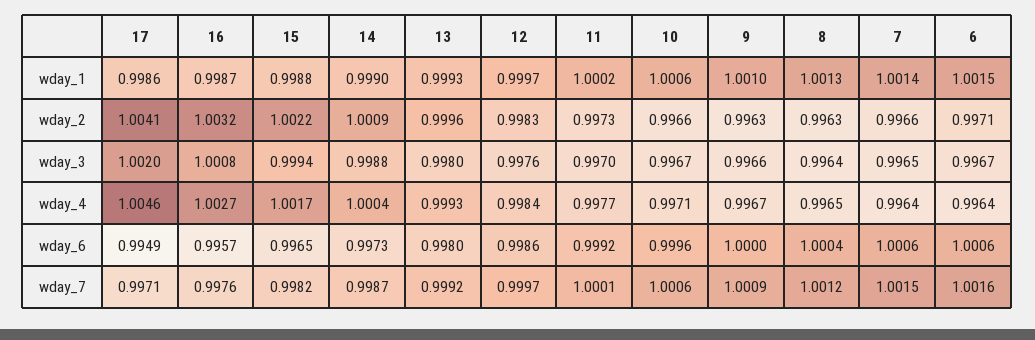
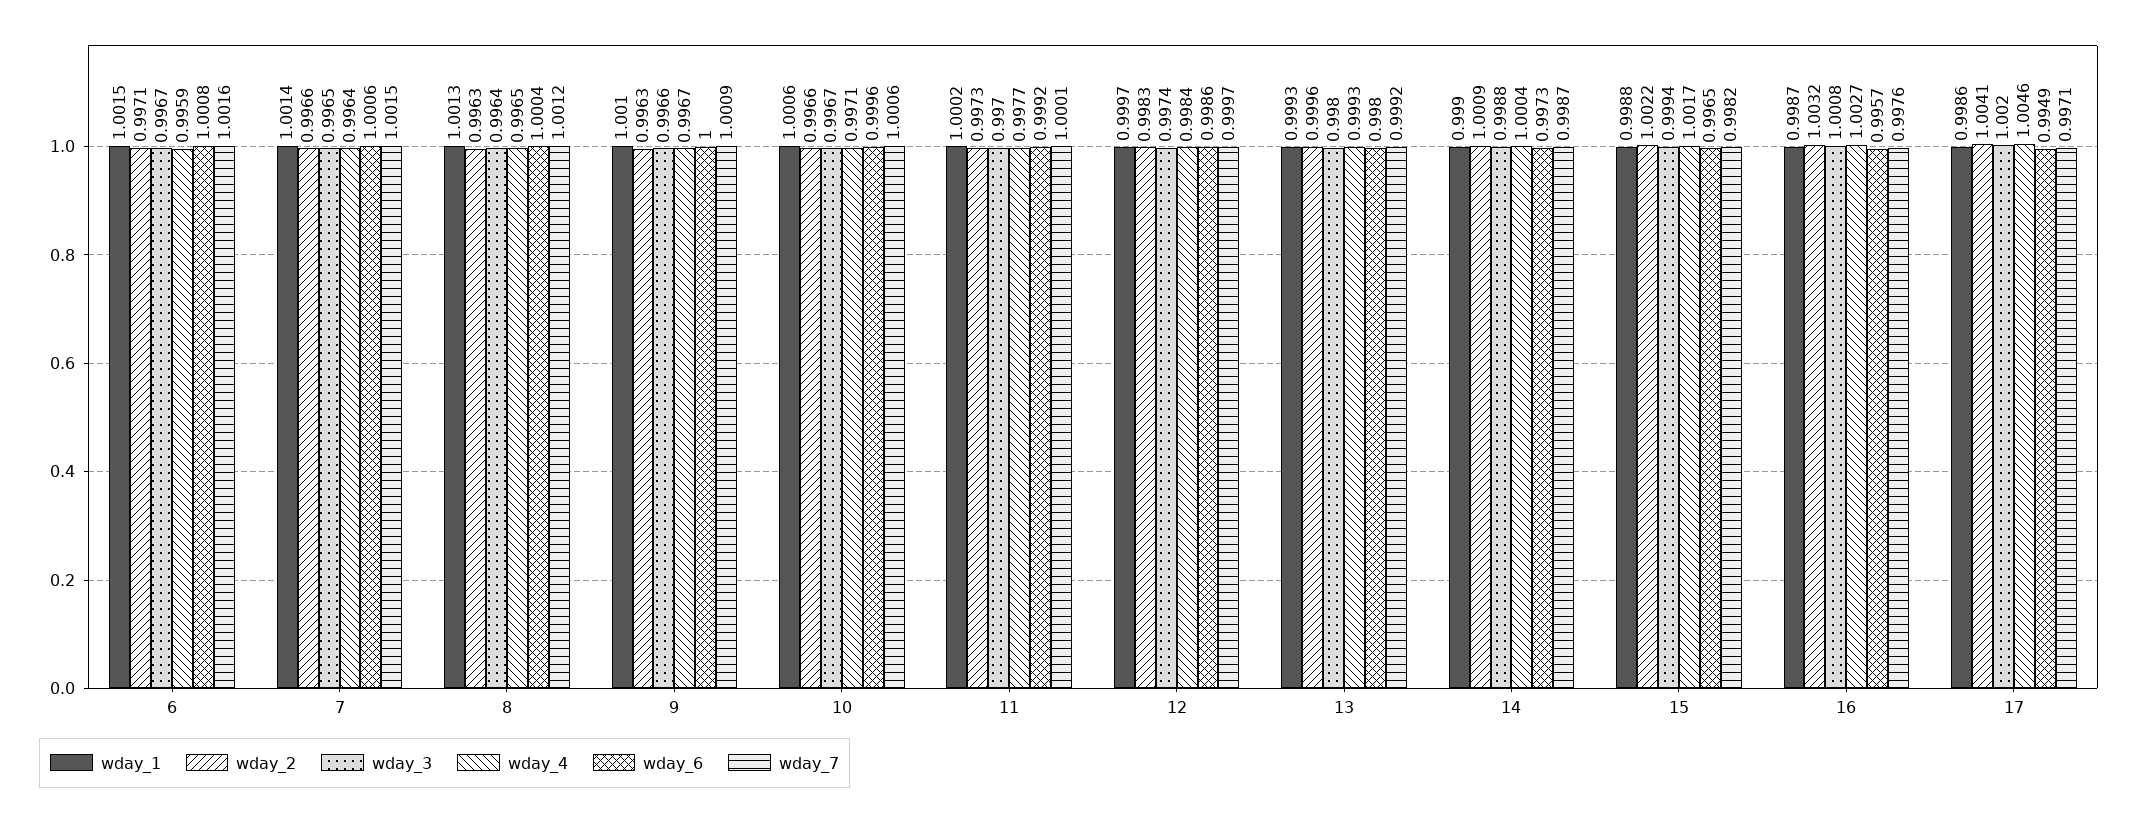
  {
    "wday_1": {
      "17": 0.9986,
      "16": 0.9987,
      "15": 0.9988,
      "14": 0.999,
      "13": 0.9993,
      "12": 0.9997,
      "11": 1.0002,
      "10": 1.0006,
      "9": 1.001,
      "8": 1.0013,
      "7": 1.0014,
      "6": 1.0015
    },
    "wday_2": {
      "17": 1.0041,
      "16": 1.0032,
      "15": 1.0022,
      "14": 1.0009,
      "13": 0.9996,
      "12": 0.9983,
      "11": 0.9973,
      "10": 0.9966,
      "9": 0.9963,
      "8": 0.9963,
      "7": 0.9966,
      "6": 0.9971
    },
    "wday_3": {
      "17": 1.002,
      "16": 1.0008,
      "15": 0.9994,
      "14": 0.9988,
      "13": 0.998,
-     "12": 0.9976,
+     "12": 0.9974,
      "11": 0.997,
      "10": 0.9967,
      "9": 0.9966,
      "8": 0.9964,
      "7": 0.9965,
      "6": 0.9967
    },
    "wday_4": {
      "17": 1.0046,
      "16": 1.0027,
      "15": 1.0017,
      "14": 1.0004,
      "13": 0.9993,
      "12": 0.9984,
      "11": 0.9977,
      "10": 0.9971,
      "9": 0.9967,
      "8": 0.9965,
      "7": 0.9964,
-     "6": 0.9964
+     "6": 0.9959
    },
    "wday_6": {
      "17": 0.9949,
      "16": 0.9957,
      "15": 0.9965,
      "14": 0.9973,
      "13": 0.998,
      "12": 0.9986,
      "11": 0.9992,
      "10": 0.9996,
      "9": 1,
      "8": 1.0004,
      "7": 1.0006,
-     "6": 1.0006
+     "6": 1.0008
    },
    "wday_7": {
      "17": 0.9971,
      "16": 0.9976,
      "15": 0.9982,
      "14": 0.9987,
      "13": 0.9992,
      "12": 0.9997,
      "11": 1.0001,
      "10": 1.0006,
      "9": 1.0009,
      "8": 1.0012,
      "7": 1.0015,
      "6": 1.0016
    }
  }

